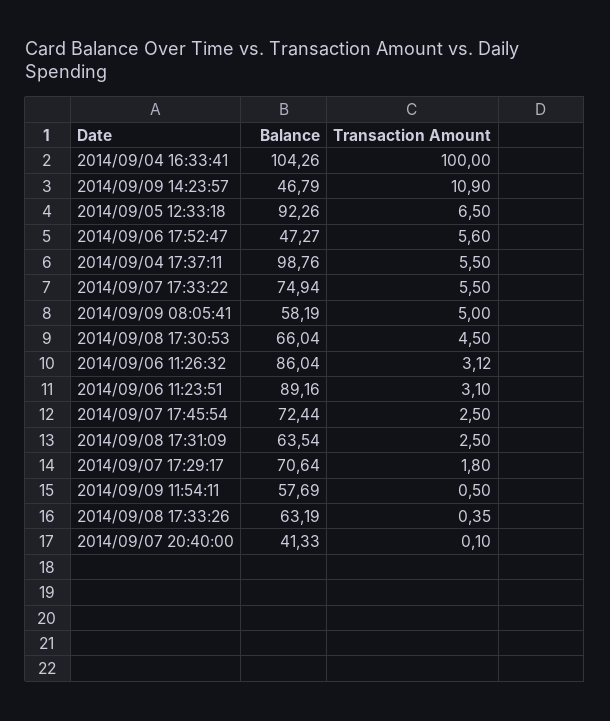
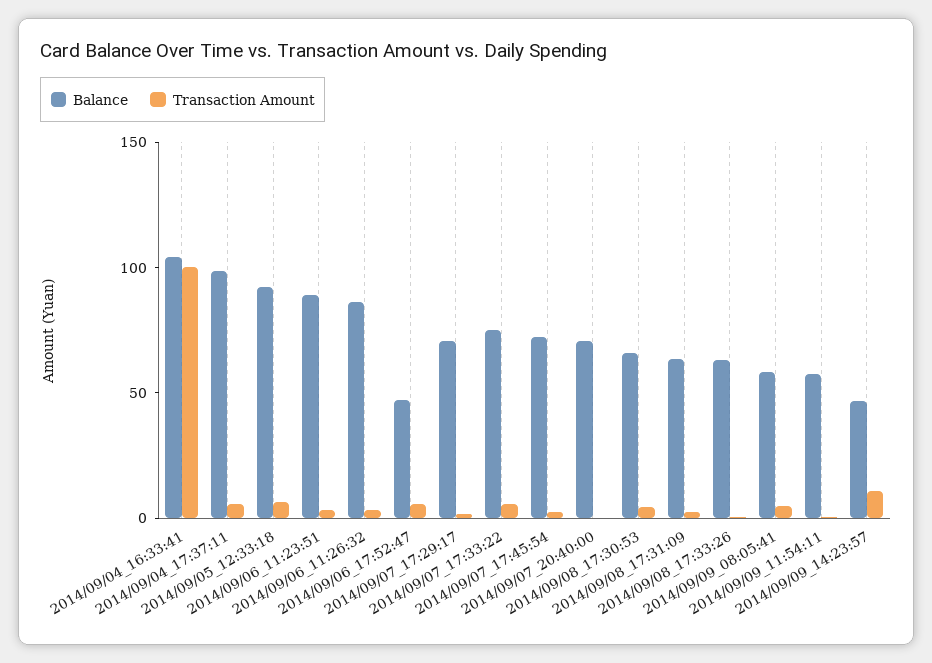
  {
    "Balance": {
      "2014/09/04 16:33:41": 104.26,
      "2014/09/09 14:23:57": 46.79,
      "2014/09/05 12:33:18": 92.26,
      "2014/09/06 17:52:47": 47.27,
      "2014/09/04 17:37:11": 98.76,
      "2014/09/07 17:33:22": 74.94,
      "2014/09/09 08:05:41": 58.19,
      "2014/09/08 17:30:53": 66.04,
      "2014/09/06 11:26:32": 86.04,
      "2014/09/06 11:23:51": 89.16,
      "2014/09/07 17:45:54": 72.44,
      "2014/09/08 17:31:09": 63.54,
      "2014/09/07 17:29:17": 70.64,
      "2014/09/09 11:54:11": 57.69,
      "2014/09/08 17:33:26": 63.19,
-     "2014/09/07 20:40:00": 41.33
+     "2014/09/07 20:40:00": 70
    },
    "Transaction Amount": {
      "2014/09/04 16:33:41": 100,
      "2014/09/09 14:23:57": 10.9,
      "2014/09/05 12:33:18": 6.5,
      "2014/09/06 17:52:47": 5.6,
      "2014/09/04 17:37:11": 5.5,
      "2014/09/07 17:33:22": 5.5,
      "2014/09/09 08:05:41": 5,
      "2014/09/08 17:30:53": 4.5,
      "2014/09/06 11:26:32": 3.12,
      "2014/09/06 11:23:51": 3.1,
      "2014/09/07 17:45:54": 2.5,
      "2014/09/08 17:31:09": 2.5,
      "2014/09/07 17:29:17": 1.8,
      "2014/09/09 11:54:11": 0.5,
      "2014/09/08 17:33:26": 0.35,
      "2014/09/07 20:40:00": 0.1
    }
  }

